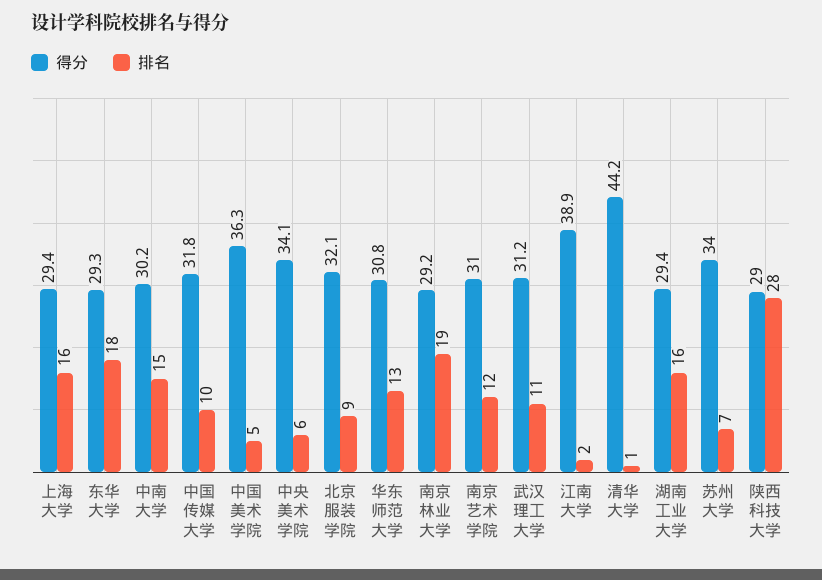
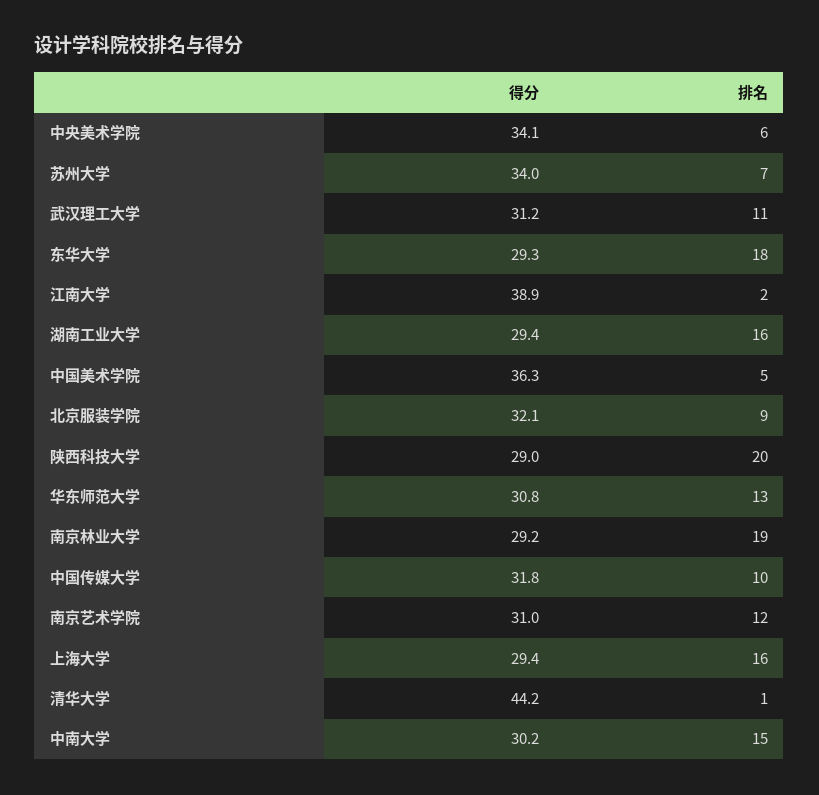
  {
    "得分": {
      "上海大学": 29.4,
      "东华大学": 29.3,
      "中南大学": 30.2,
      "中国传媒大学": 31.8,
      "中国美术学院": 36.3,
      "中央美术学院": 34.1,
      "北京服装学院": 32.1,
      "华东师范大学": 30.8,
      "南京林业大学": 29.2,
      "南京艺术学院": 31,
      "武汉理工大学": 31.2,
      "江南大学": 38.9,
      "清华大学": 44.2,
      "湖南工业大学": 29.4,
      "苏州大学": 34,
      "陕西科技大学": 29
    },
    "排名": {
      "上海大学": 16,
      "东华大学": 18,
      "中南大学": 15,
      "中国传媒大学": 10,
      "中国美术学院": 5,
      "中央美术学院": 6,
      "北京服装学院": 9,
      "华东师范大学": 13,
      "南京林业大学": 19,
      "南京艺术学院": 12,
      "武汉理工大学": 11,
      "江南大学": 2,
      "清华大学": 1,
      "湖南工业大学": 16,
      "苏州大学": 7,
-     "陕西科技大学": 28
+     "陕西科技大学": 20
    }
  }

